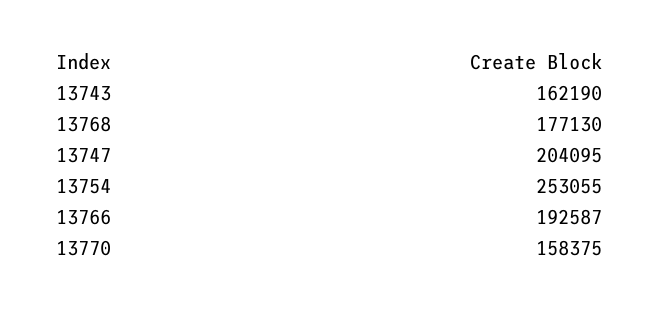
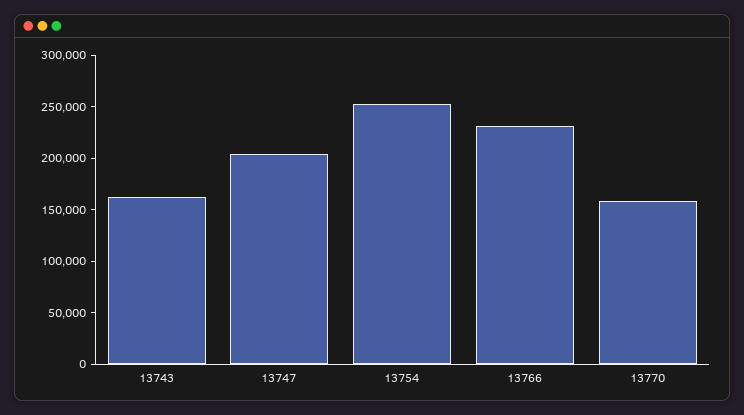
  {
    "13743": 162190,
-   "13768": 177130,
    "13747": 204095,
    "13754": 253055,
-   "13766": 192587,
+   "13766": 230000,
    "13770": 158375
  }

